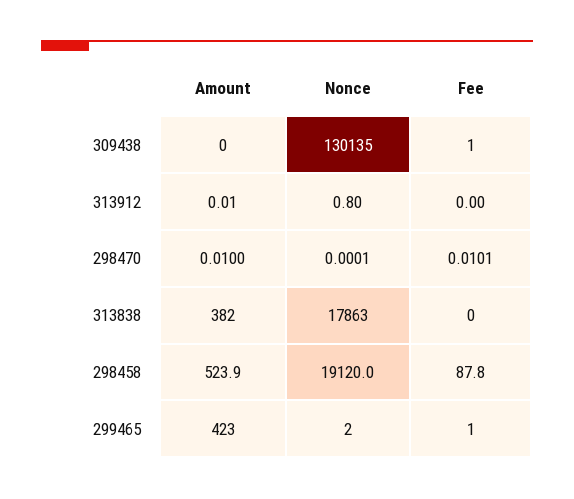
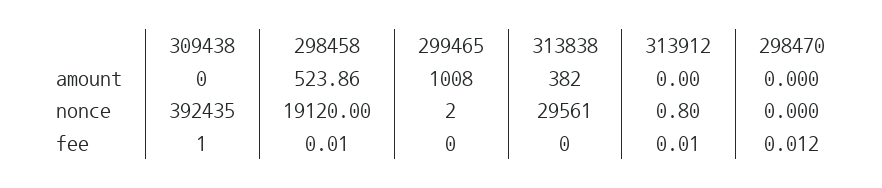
  {
    "Amount": {
      "309438": 0,
-     "313912": 0.01,
+     "313912": 0,
-     "298470": 0.01,
+     "298470": 0,
      "313838": 382,
      "298458": 523.86,
-     "299465": 423
+     "299465": 1008
    },
    "Nonce": {
-     "309438": 130135,
+     "309438": 392435,
      "313912": 0.8,
-     "298470": 0.0001,
+     "298470": 0,
-     "313838": 17863,
+     "313838": 29561,
      "298458": 19120,
      "299465": 2
    },
    "Fee": {
      "309438": 1,
-     "313912": 0,
+     "313912": 0.01,
-     "298470": 0.0101,
+     "298470": 0.012,
      "313838": 0,
-     "298458": 87.8,
+     "298458": 0.01,
-     "299465": 1
+     "299465": 0
    }
  }

